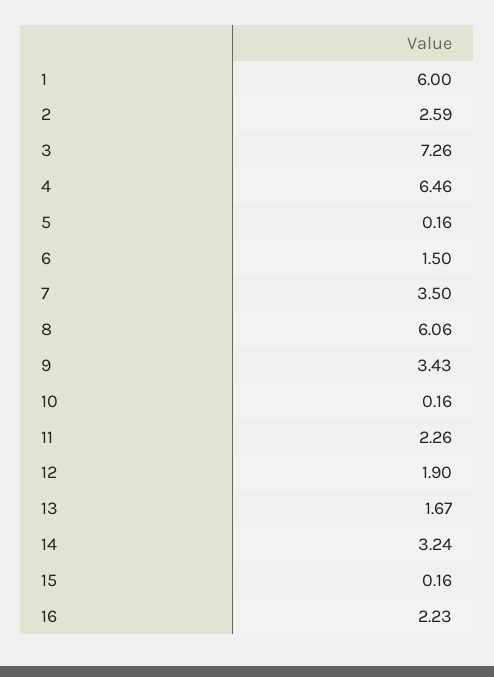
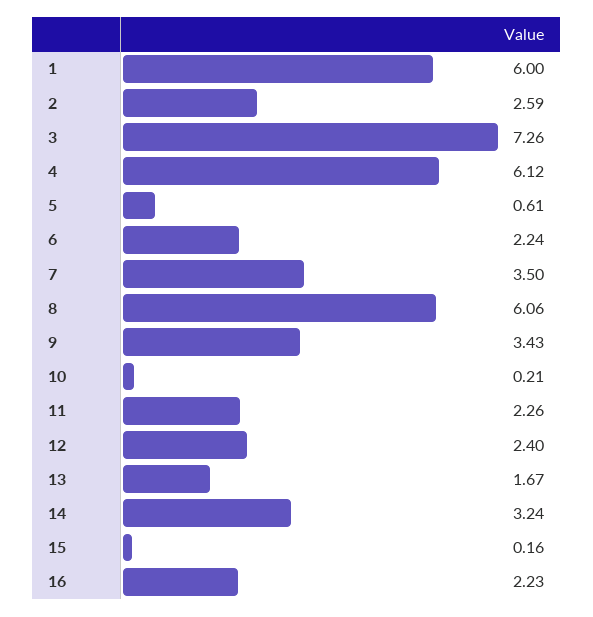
  {
    "1": 6,
    "2": 2.59,
    "3": 7.26,
-   "4": 6.46,
+   "4": 6.12,
-   "5": 0.16,
+   "5": 0.61,
-   "6": 1.5,
+   "6": 2.24,
    "7": 3.5,
    "8": 6.06,
    "9": 3.43,
-   "10": 0.16,
+   "10": 0.21,
    "11": 2.26,
-   "12": 1.9,
+   "12": 2.4,
    "13": 1.67,
    "14": 3.24,
    "15": 0.16,
    "16": 2.23
  }

